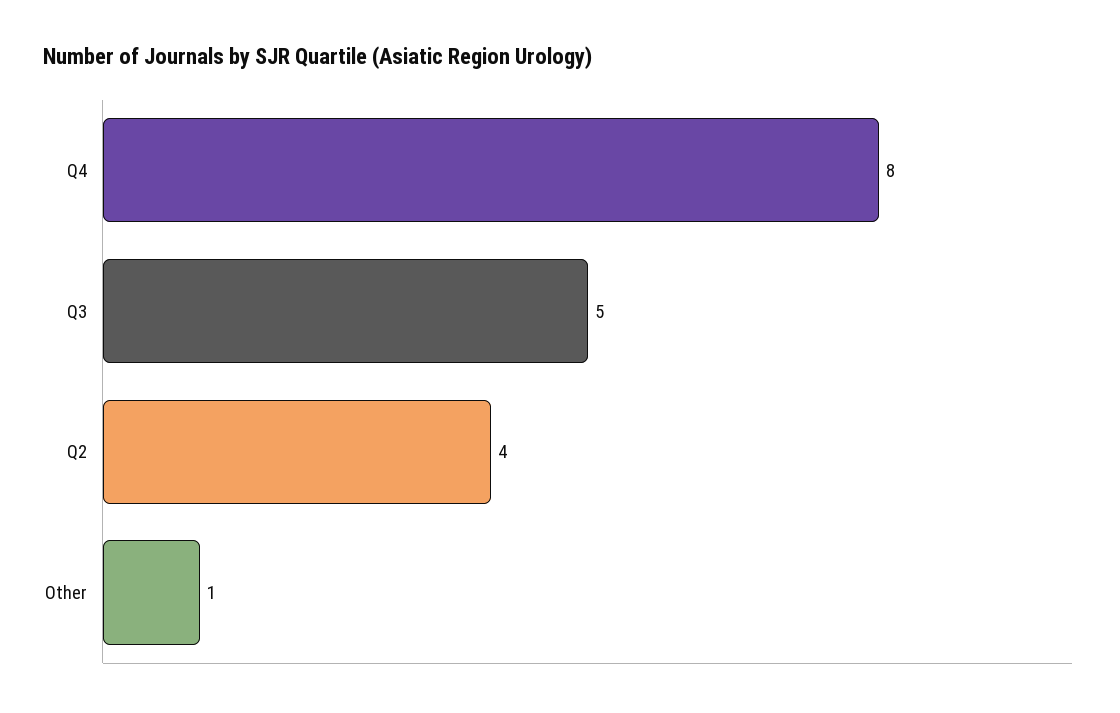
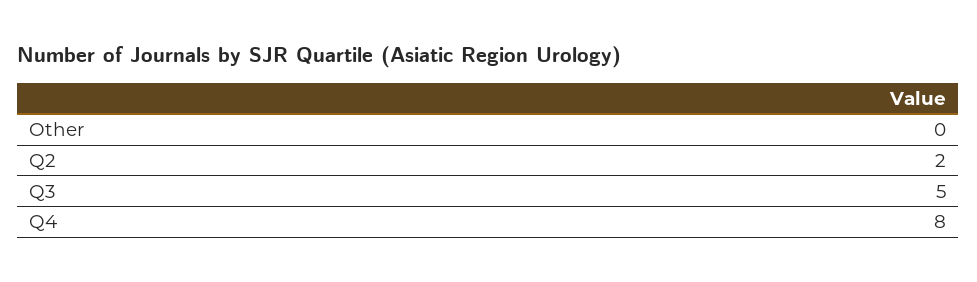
  {
    "Q4": 8,
    "Q3": 5,
-   "Q2": 4,
+   "Q2": 2,
-   "Other": 1
+   "Other": 0
  }

